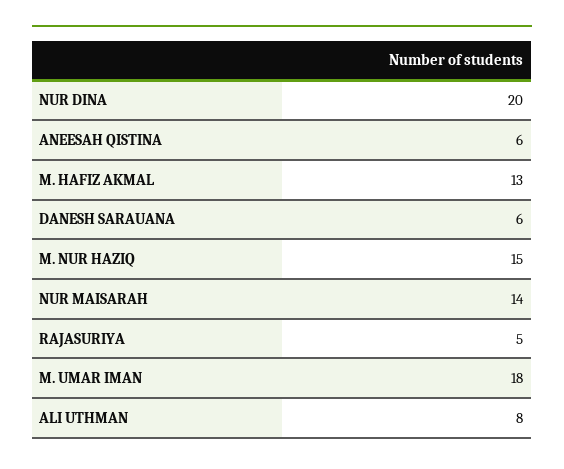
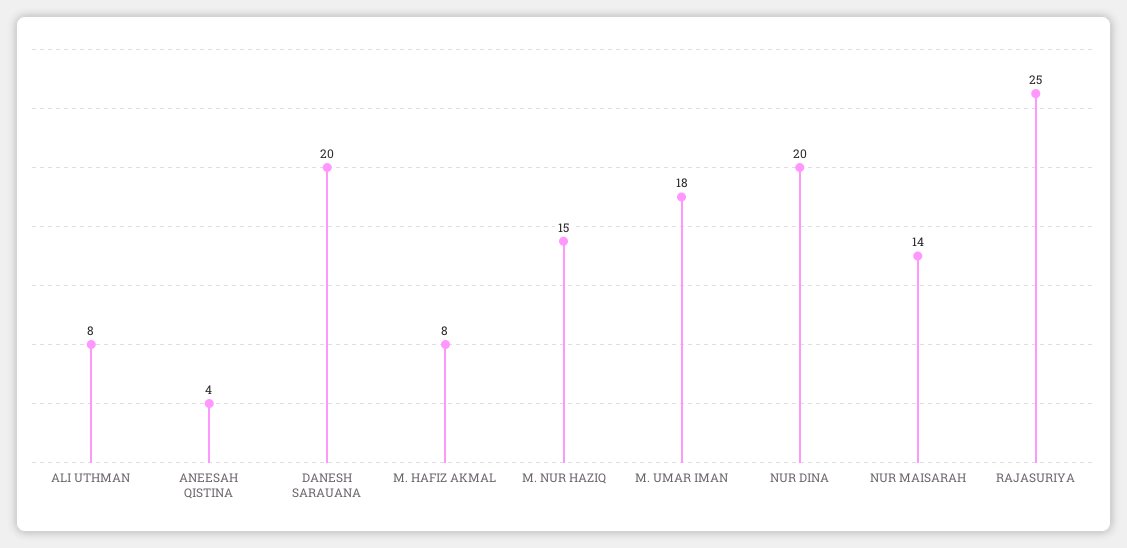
  {
    "NUR DINA": 20,
-   "ANEESAH QISTINA": 6,
+   "ANEESAH QISTINA": 4,
-   "M. HAFIZ AKMAL": 13,
+   "M. HAFIZ AKMAL": 8,
-   "DANESH SARAUANA": 6,
+   "DANESH SARAUANA": 20,
    "M. NUR HAZIQ": 15,
    "NUR MAISARAH": 14,
-   "RAJASURIYA": 5,
+   "RAJASURIYA": 25,
    "M. UMAR IMAN": 18,
    "ALI UTHMAN": 8
  }

